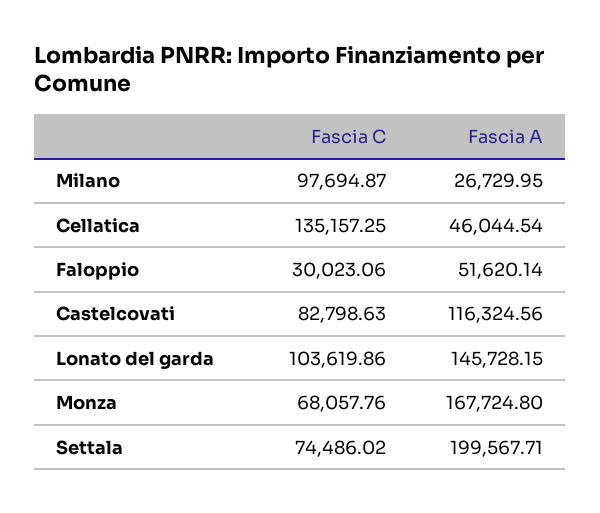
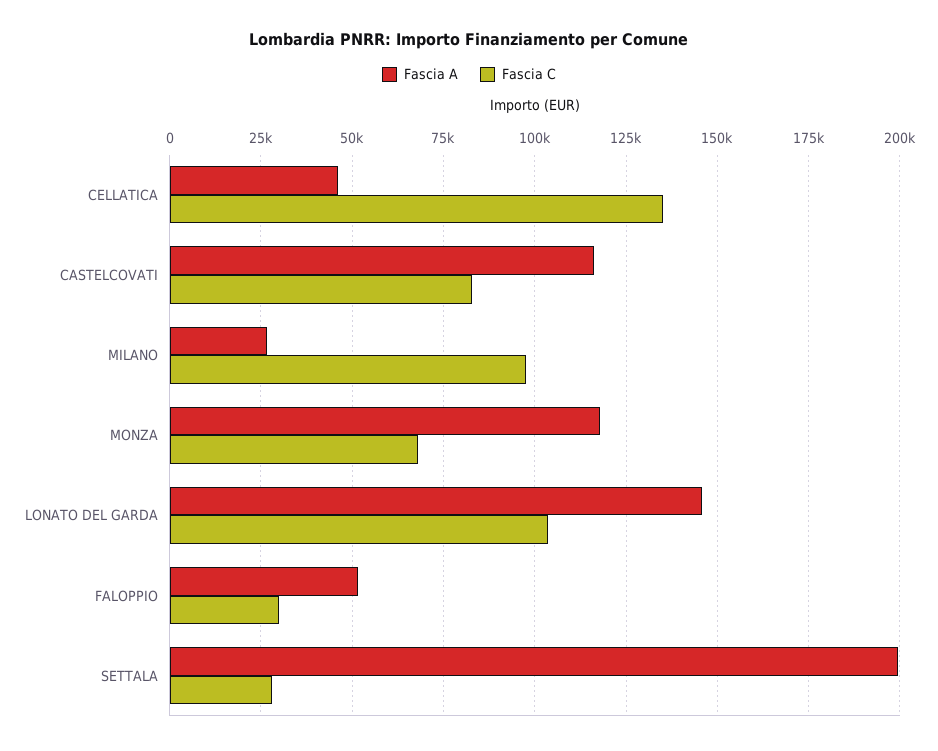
  {
    "Fascia C": {
      "Milano": 97694.87,
      "Cellatica": 135157.25,
      "Faloppio": 30023.06,
      "Castelcovati": 82798.63,
      "Lonato del garda": 103619.86,
      "Monza": 68057.76,
-     "Settala": 74486.02
+     "Settala": 27500
    },
    "Fascia A": {
      "Milano": 26729.95,
      "Cellatica": 46044.54,
      "Faloppio": 51620.14,
      "Castelcovati": 116324.56,
      "Lonato del garda": 145728.15,
-     "Monza": 167724.8,
+     "Monza": 117500,
      "Settala": 199567.71
    }
  }

